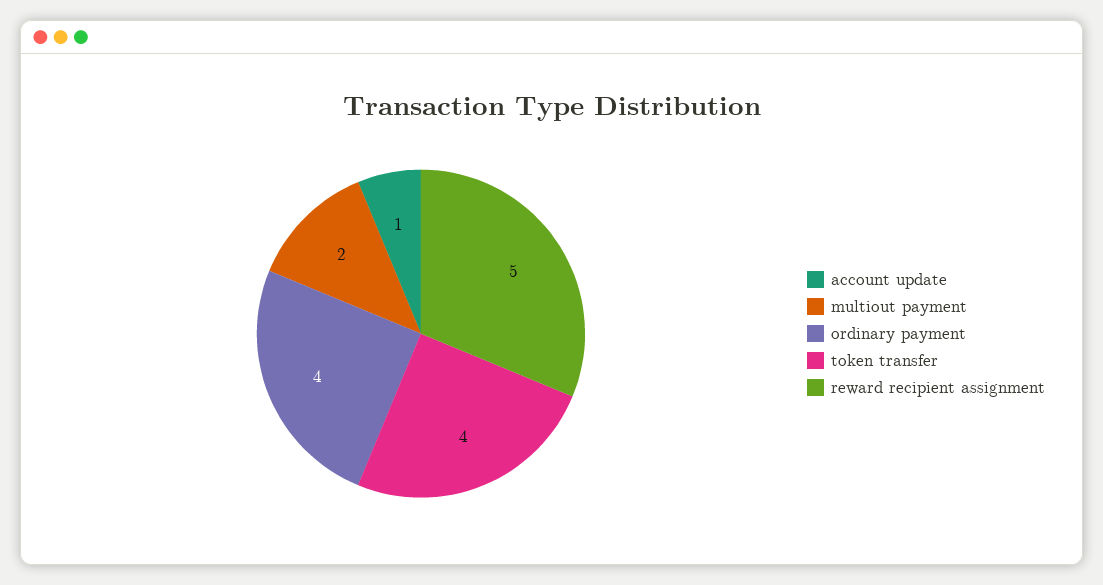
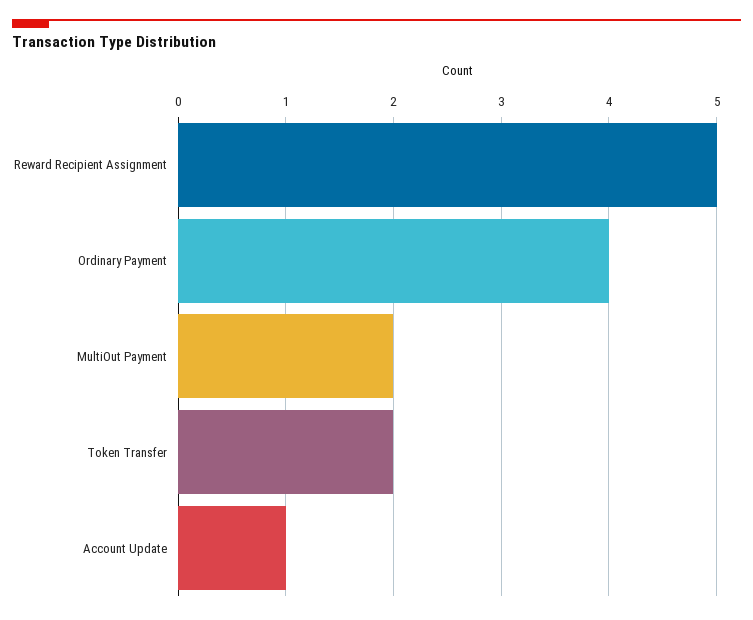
  {
    "account update": 1,
    "multiout payment": 2,
    "ordinary payment": 4,
-   "token transfer": 4,
+   "token transfer": 2,
    "reward recipient assignment": 5
  }

